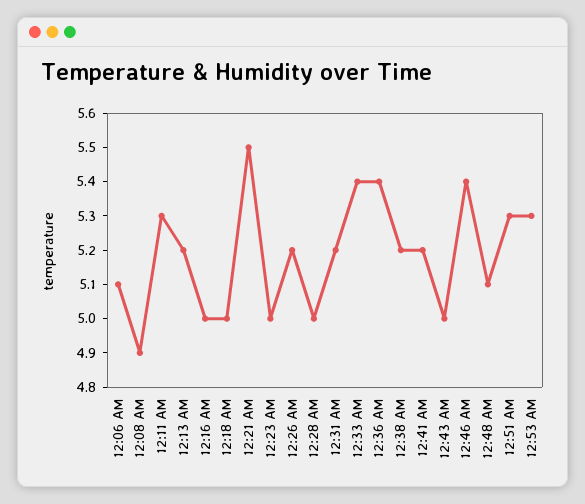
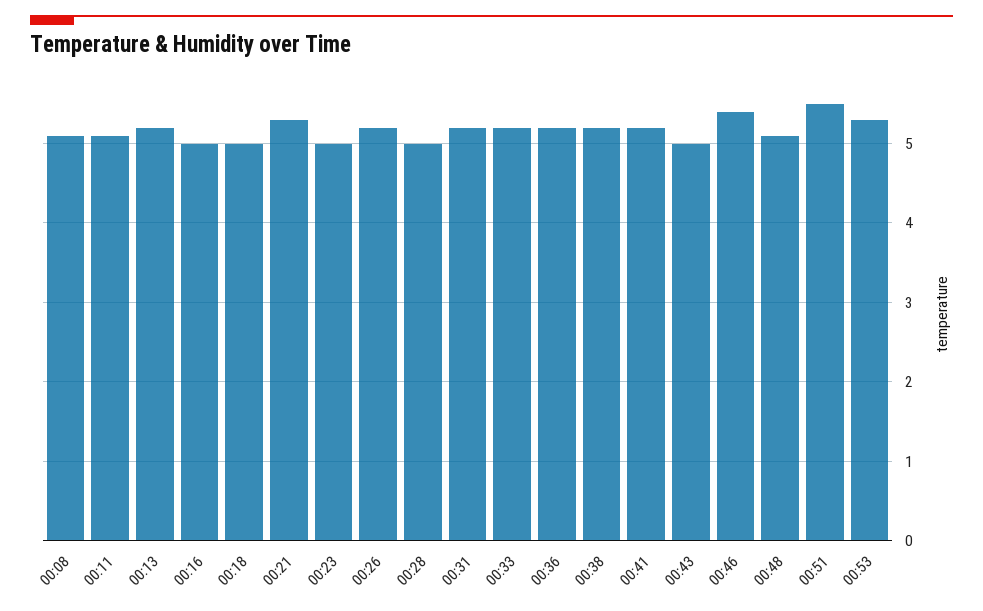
  {
-   "12:06 AM": 5.1,
-   "12:08 AM": 4.9,
+   "12:08 AM": 5.1,
-   "12:11 AM": 5.3,
+   "12:11 AM": 5.1,
    "12:13 AM": 5.2,
    "12:16 AM": 5,
    "12:18 AM": 5,
-   "12:21 AM": 5.5,
+   "12:21 AM": 5.3,
    "12:23 AM": 5,
    "12:26 AM": 5.2,
    "12:28 AM": 5,
    "12:31 AM": 5.2,
-   "12:33 AM": 5.4,
+   "12:33 AM": 5.2,
-   "12:36 AM": 5.4,
+   "12:36 AM": 5.2,
    "12:38 AM": 5.2,
    "12:41 AM": 5.2,
    "12:43 AM": 5,
    "12:46 AM": 5.4,
    "12:48 AM": 5.1,
-   "12:51 AM": 5.3,
+   "12:51 AM": 5.5,
    "12:53 AM": 5.3
  }

